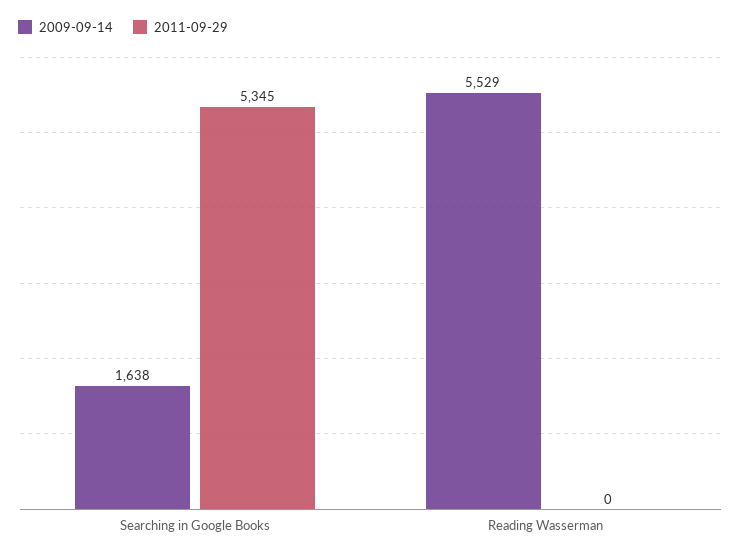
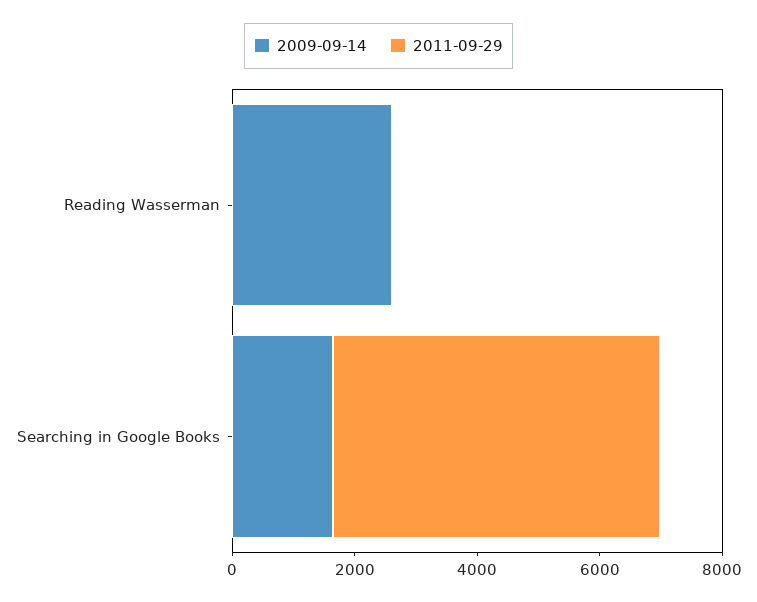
  {
    "2009-09-14": {
      "Searching in Google Books": 1638,
-     "Reading Wasserman": 5529
+     "Reading Wasserman": 2500
    },
    "2011-09-29": {
      "Searching in Google Books": 5345,
      "Reading Wasserman": 0
    }
  }

